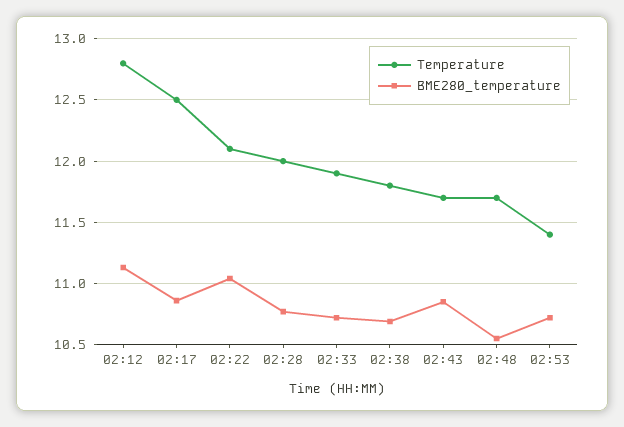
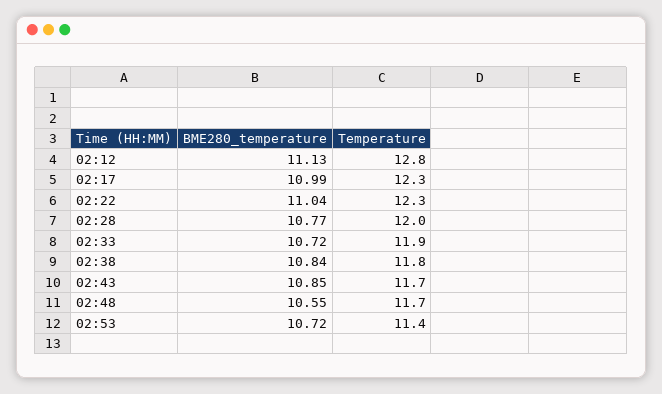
  {
    "Temperature": {
      "02:12": 12.8,
-     "02:17": 12.5,
+     "02:17": 12.3,
-     "02:22": 12.1,
+     "02:22": 12.3,
      "02:28": 12,
      "02:33": 11.9,
      "02:38": 11.8,
      "02:43": 11.7,
      "02:48": 11.7,
      "02:53": 11.4
    },
    "BME280_temperature": {
      "02:12": 11.13,
-     "02:17": 10.85,
+     "02:17": 10.99,
      "02:22": 11.04,
      "02:28": 10.77,
      "02:33": 10.72,
-     "02:38": 10.7,
+     "02:38": 10.84,
      "02:43": 10.85,
      "02:48": 10.55,
      "02:53": 10.72
    }
  }

